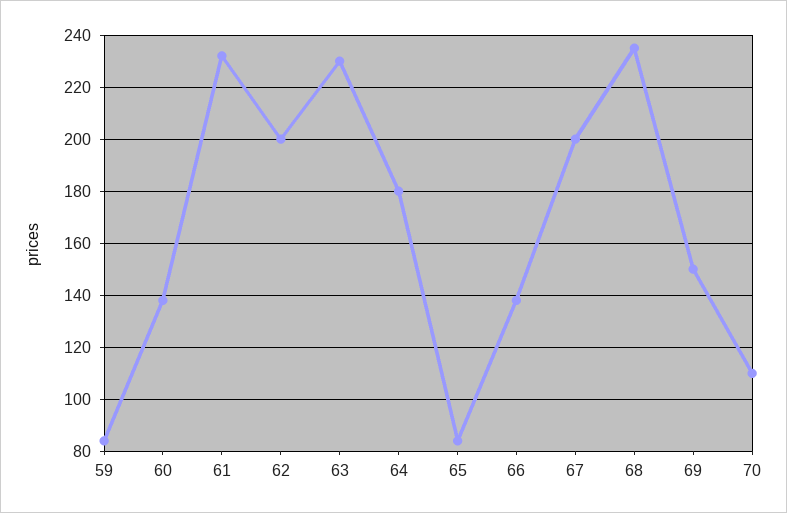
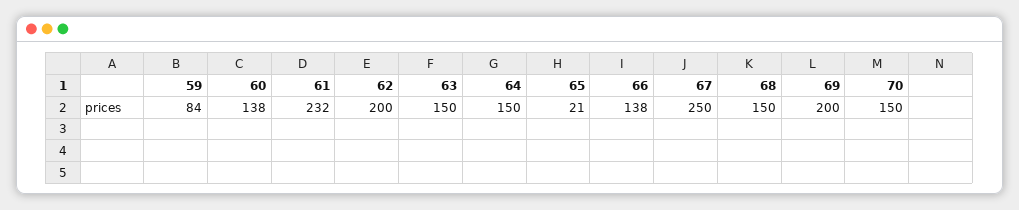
  {
    "59": 84,
    "60": 138,
    "61": 232,
    "62": 200,
-   "63": 230,
+   "63": 150,
-   "64": 180,
+   "64": 150,
-   "65": 85,
+   "65": 21,
    "66": 138,
-   "67": 200,
+   "67": 250,
-   "68": 235,
+   "68": 150,
-   "69": 150,
+   "69": 200,
-   "70": 110
+   "70": 150
  }

